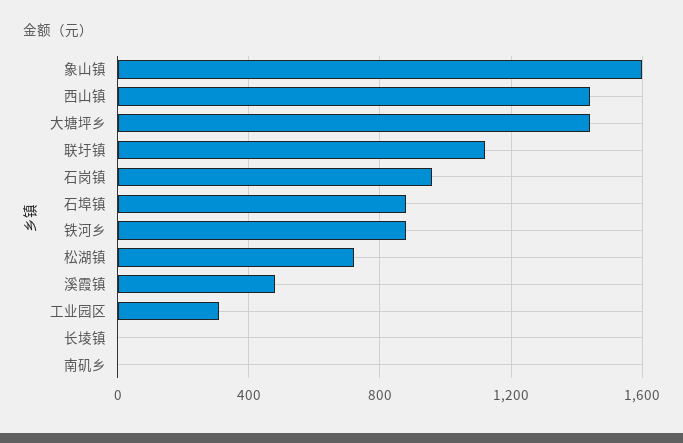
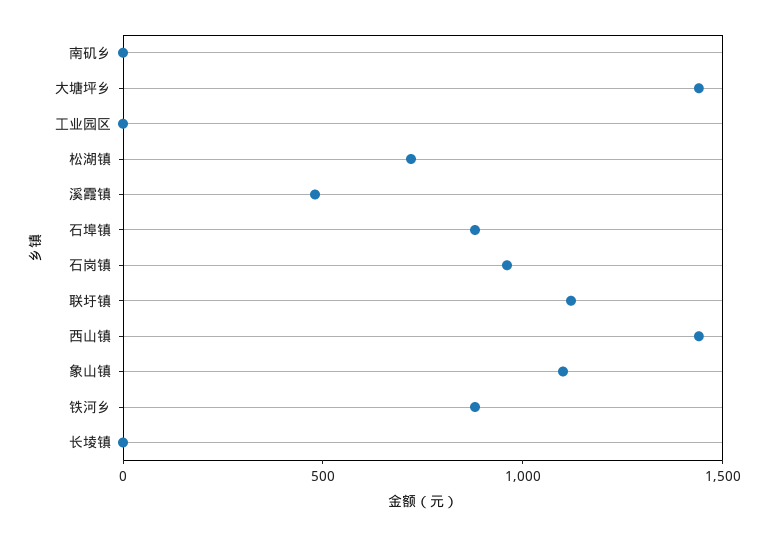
  {
-   "象山镇": 1600,
+   "象山镇": 1100,
    "西山镇": 1450,
    "大塘坪乡": 1450,
    "联圩镇": 1100,
    "石岗镇": 950,
    "石埠镇": 900,
    "铁河乡": 900,
    "松湖镇": 700,
    "溪霞镇": 500,
-   "工业园区": 300,
+   "工业园区": 0,
    "长堎镇": 0,
    "南矶乡": 0
  }

